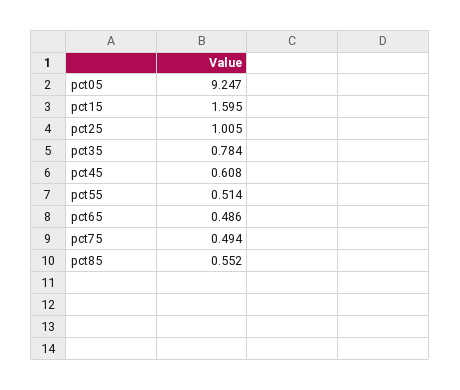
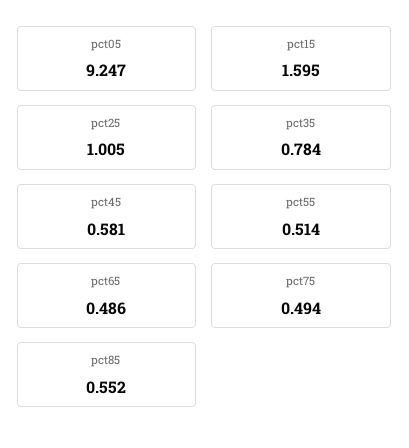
  {
    "pct05": 9.247,
    "pct15": 1.595,
    "pct25": 1.005,
    "pct35": 0.784,
-   "pct45": 0.608,
+   "pct45": 0.581,
    "pct55": 0.514,
    "pct65": 0.486,
    "pct75": 0.494,
    "pct85": 0.552
  }

